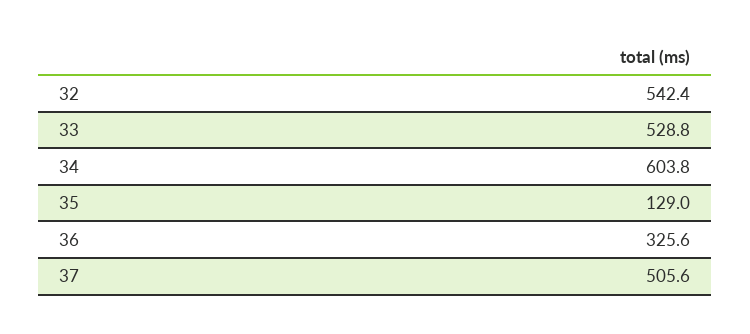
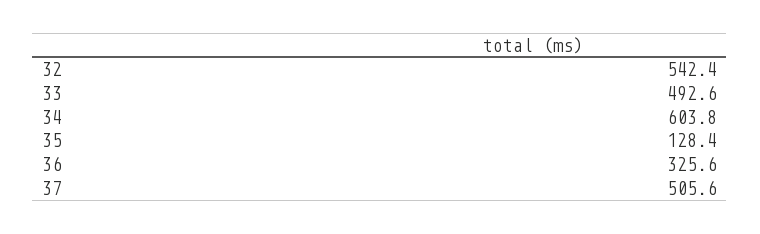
  {
    "32": 542.4,
-   "33": 528.8,
+   "33": 492.6,
    "34": 603.8,
-   "35": 129,
+   "35": 128.4,
    "36": 325.6,
    "37": 505.6
  }

